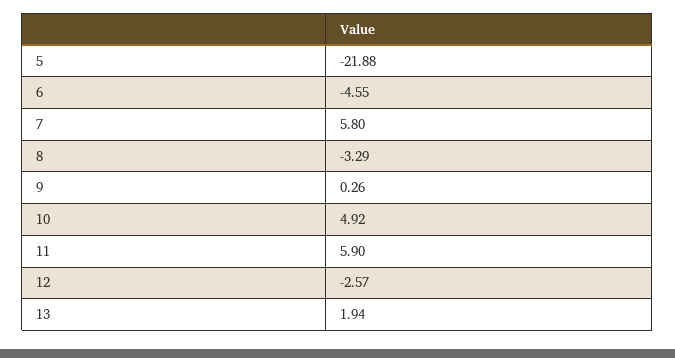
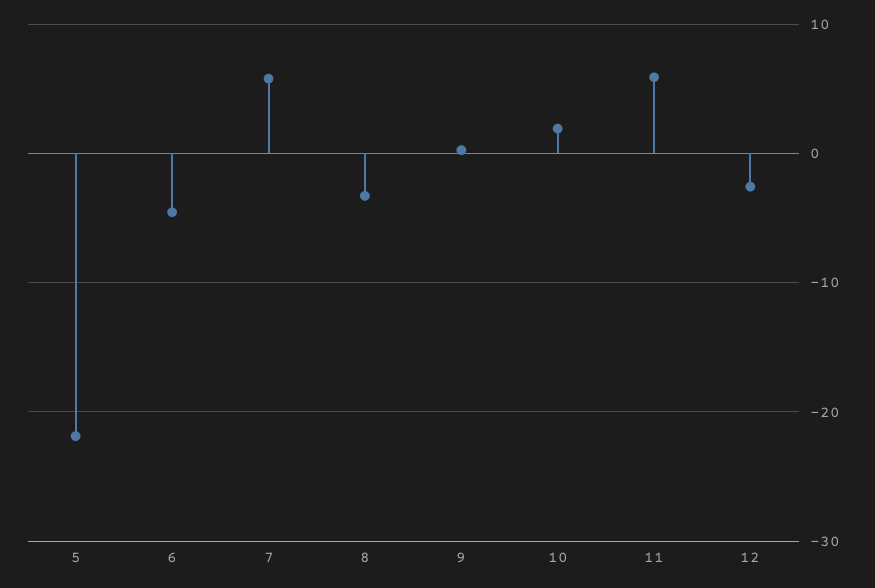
  {
    "5": -21.88,
    "6": -4.55,
    "7": 5.8,
    "8": -3.29,
    "9": 0.26,
-   "10": 4.92,
+   "10": 2,
    "11": 5.9,
-   "12": -2.57,
+   "12": -2.57
-   "13": 1.94
  }

